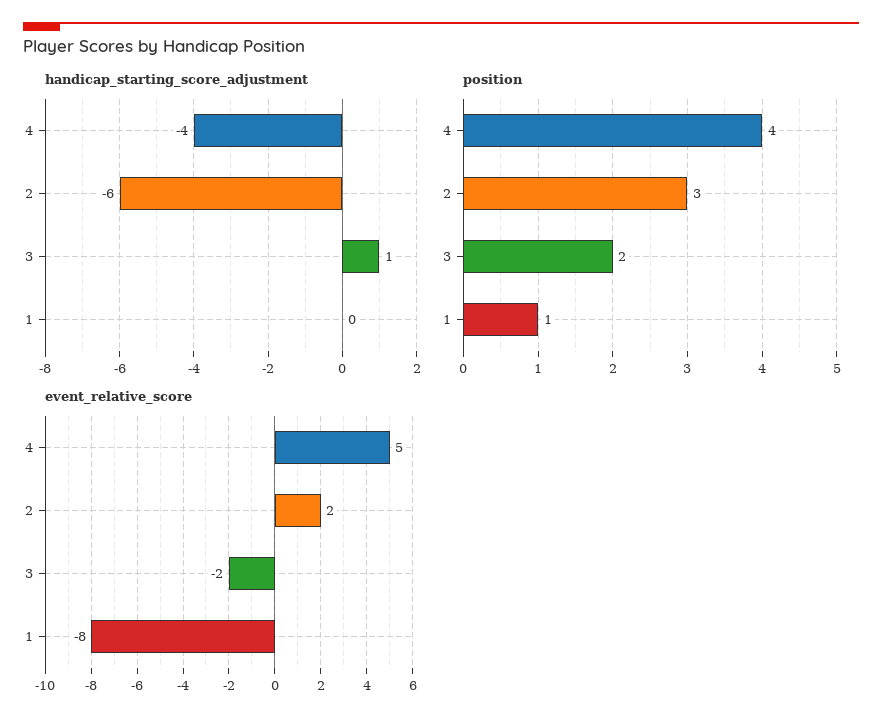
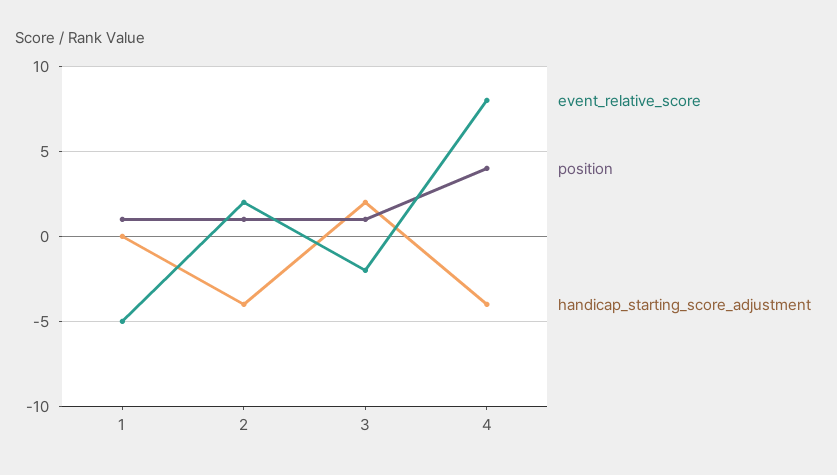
  {
    "handicap_starting_score_adjustment": {
      "4": -4,
-     "2": -6,
+     "2": -4,
-     "3": 1,
+     "3": 2,
      "1": 0
    },
    "position": {
      "4": 4,
-     "2": 3,
+     "2": 1,
-     "3": 2,
+     "3": 1,
      "1": 1
    },
    "event_relative_score": {
-     "4": 5,
+     "4": 8,
      "2": 2,
      "3": -2,
-     "1": -8
+     "1": -5
    }
  }

